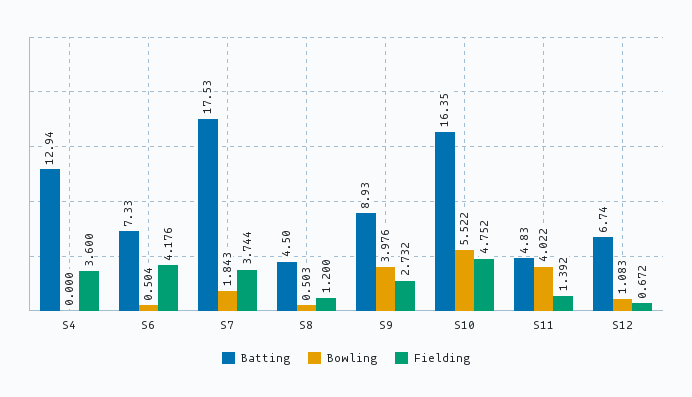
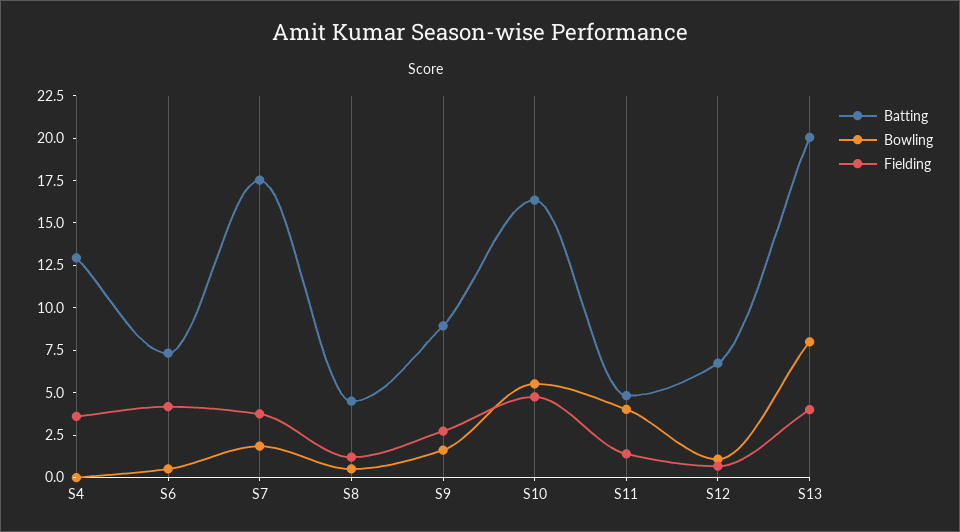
  {
    "Batting": {
      "S4": 12.94,
      "S6": 7.33,
      "S7": 17.53,
      "S8": 4.5,
      "S9": 8.93,
      "S10": 16.35,
      "S11": 4.83,
-     "S12": 6.74
+     "S12": 6.74,
+     "S13": 20
    },
    "Bowling": {
      "S4": 0,
      "S6": 0.504,
      "S7": 1.843,
      "S8": 0.503,
-     "S9": 3.976,
+     "S9": 1.5,
      "S10": 5.522,
      "S11": 4.022,
-     "S12": 1.083
+     "S12": 1.083,
+     "S13": 8
    },
    "Fielding": {
      "S4": 3.6,
      "S6": 4.176,
      "S7": 3.744,
      "S8": 1.2,
      "S9": 2.732,
      "S10": 4.752,
      "S11": 1.392,
-     "S12": 0.672
+     "S12": 0.672,
+     "S13": 4
    }
  }

